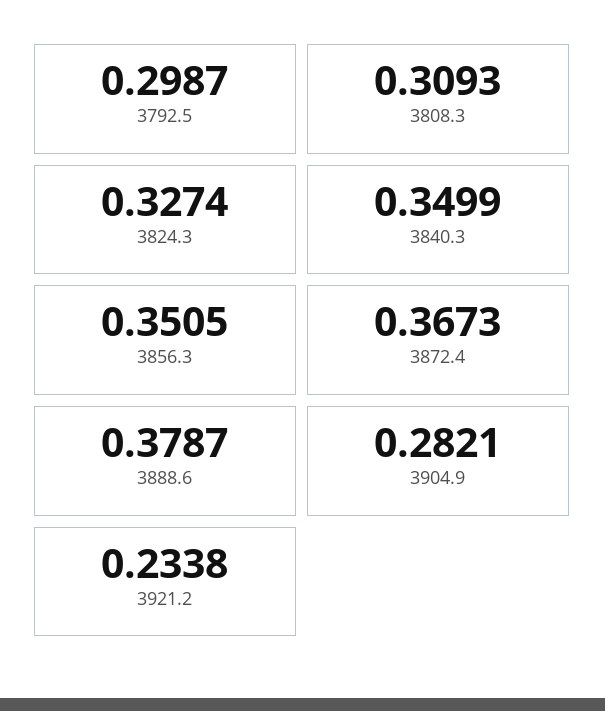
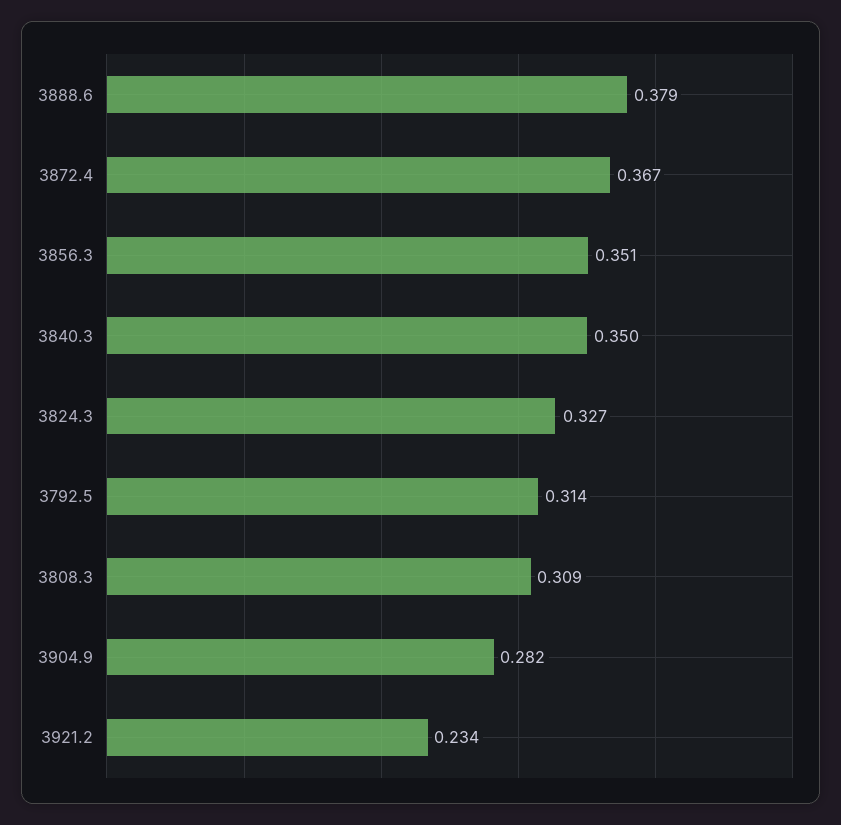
  {
-   "3792.5": 0.2987,
+   "3792.5": 0.314,
    "3808.3": 0.3093,
    "3824.3": 0.3274,
    "3840.3": 0.3499,
    "3856.3": 0.3505,
    "3872.4": 0.3673,
    "3888.6": 0.3787,
    "3904.9": 0.2821,
    "3921.2": 0.2338
  }

